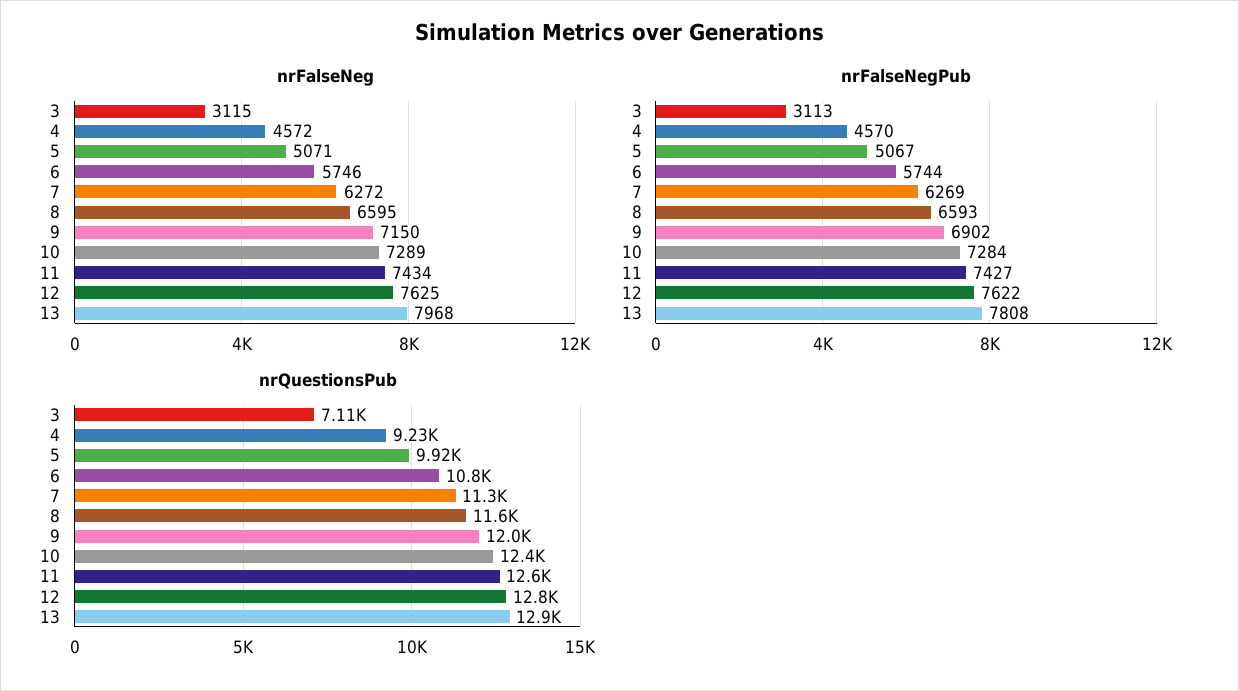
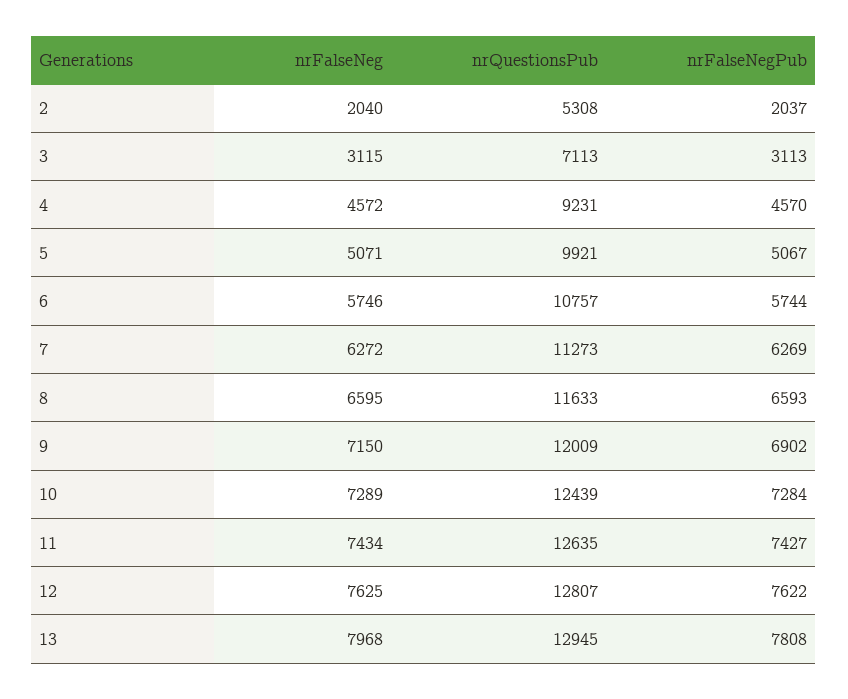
  {
    "nrFalseNeg": {
      "3": 3115,
      "4": 4572,
      "5": 5071,
      "6": 5746,
      "7": 6272,
      "8": 6595,
      "9": 7150,
      "10": 7289,
      "11": 7434,
      "12": 7625,
-     "13": 7968
+     "13": 7968,
+     "2": 2040
    },
    "nrFalseNegPub": {
      "3": 3113,
      "4": 4570,
      "5": 5067,
      "6": 5744,
      "7": 6269,
      "8": 6593,
      "9": 6902,
      "10": 7284,
      "11": 7427,
      "12": 7622,
-     "13": 7808
+     "13": 7808,
+     "2": 2037
    },
    "nrQuestionsPub": {
      "3": 7113,
      "4": 9231,
      "5": 9921,
      "6": 10757,
      "7": 11273,
      "8": 11633,
      "9": 12009,
      "10": 12439,
      "11": 12635,
      "12": 12807,
-     "13": 12945
+     "13": 12945,
+     "2": 5308
    }
  }

